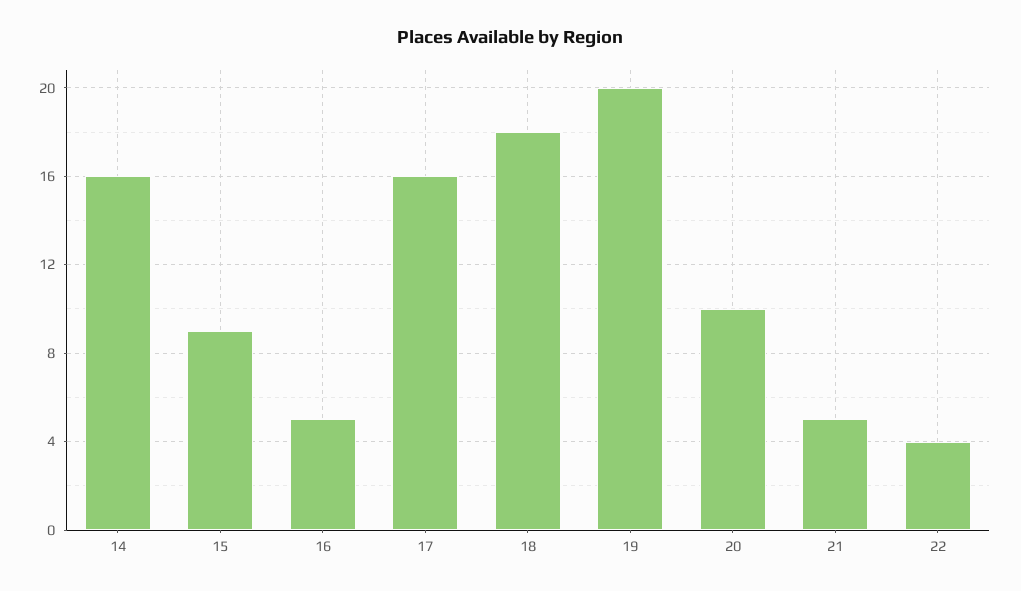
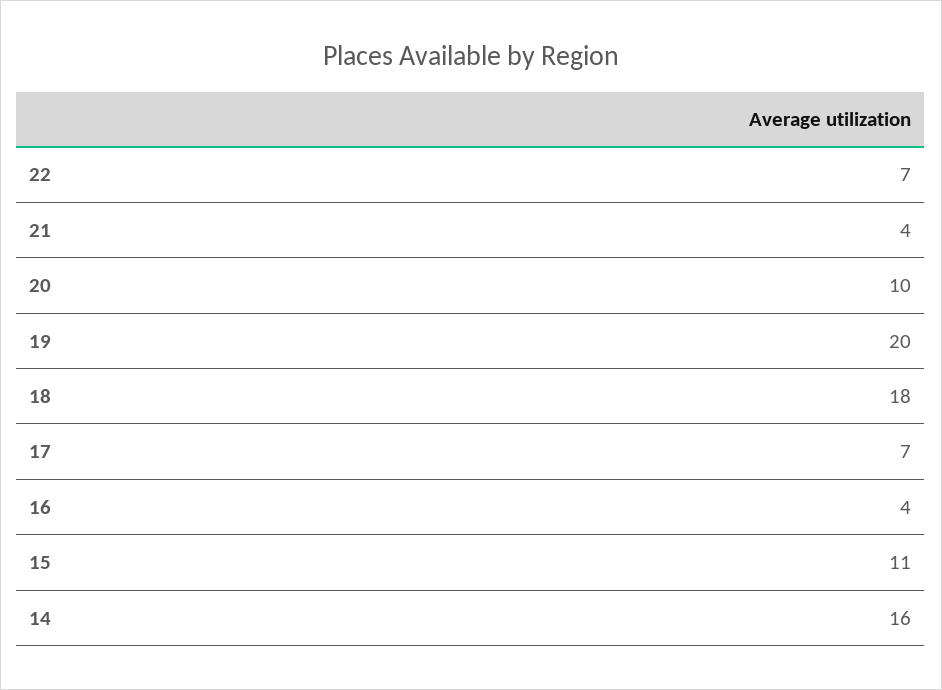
  {
    "14": 16,
-   "15": 9,
+   "15": 11,
-   "16": 5,
+   "16": 4,
-   "17": 16,
+   "17": 7,
    "18": 18,
    "19": 20,
    "20": 10,
-   "21": 5,
+   "21": 4,
-   "22": 4
+   "22": 7
  }

